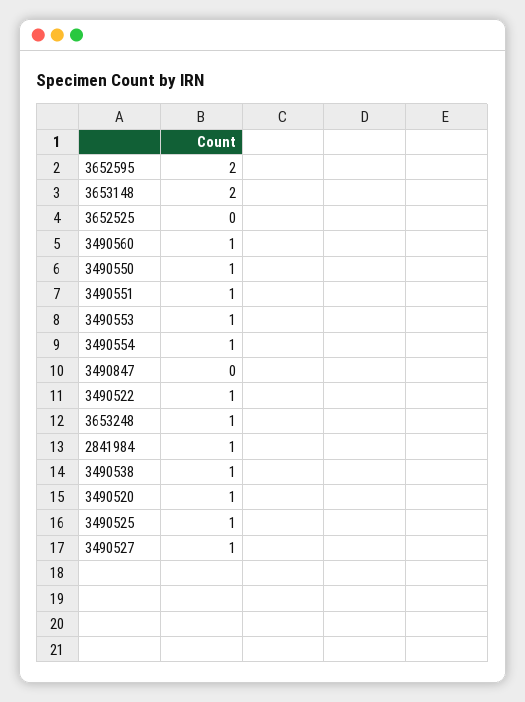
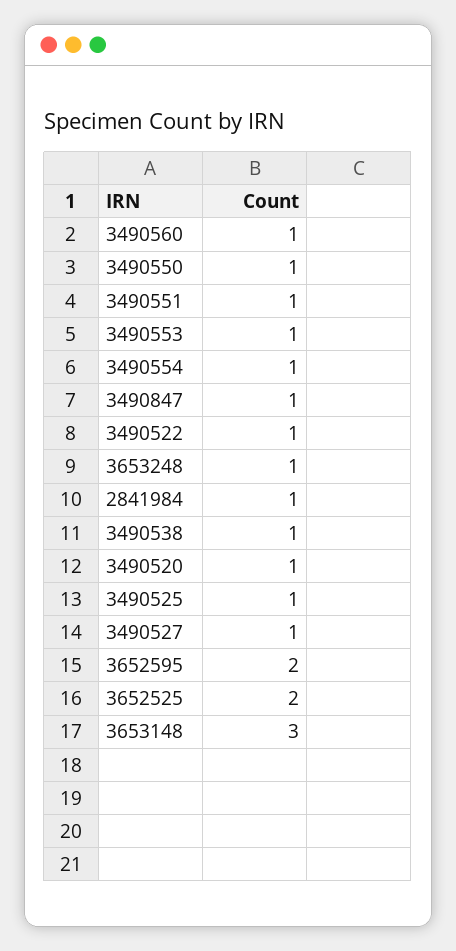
  {
    "3652595": 2,
-   "3653148": 2,
+   "3653148": 3,
-   "3652525": 0,
+   "3652525": 2,
    "3490560": 1,
    "3490550": 1,
    "3490551": 1,
    "3490553": 1,
    "3490554": 1,
-   "3490847": 0,
+   "3490847": 1,
    "3490522": 1,
    "3653248": 1,
    "2841984": 1,
    "3490538": 1,
    "3490520": 1,
    "3490525": 1,
    "3490527": 1
  }

